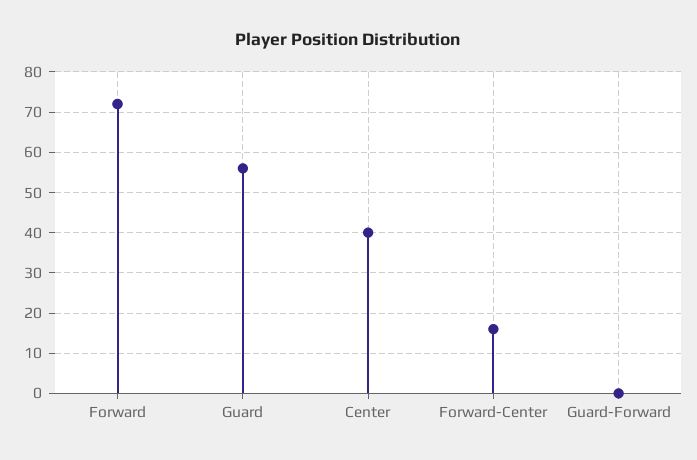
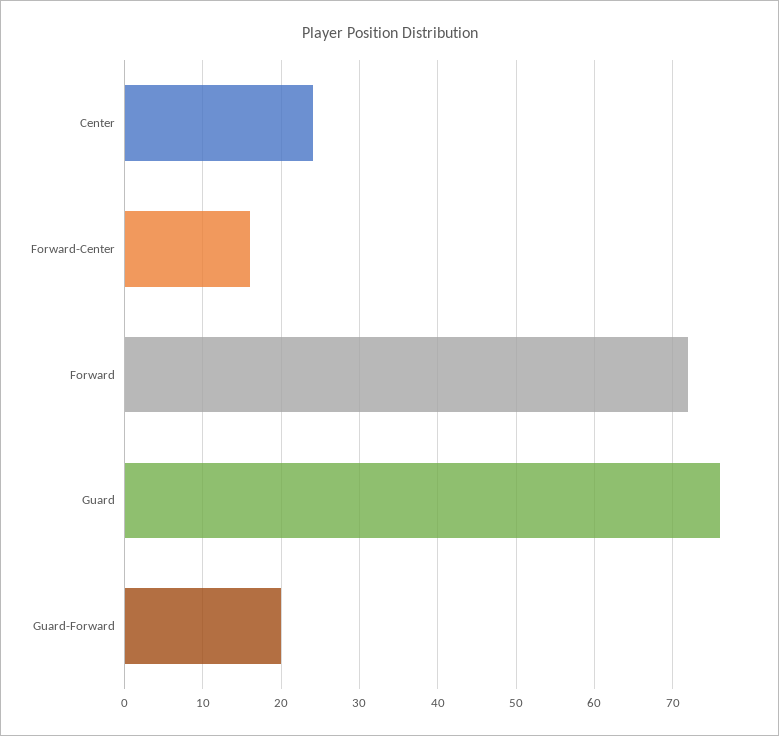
  {
    "Forward": 72,
-   "Guard": 55,
+   "Guard": 76,
-   "Center": 40,
+   "Center": 24,
    "Forward-Center": 16,
-   "Guard-Forward": 0
+   "Guard-Forward": 20
  }

